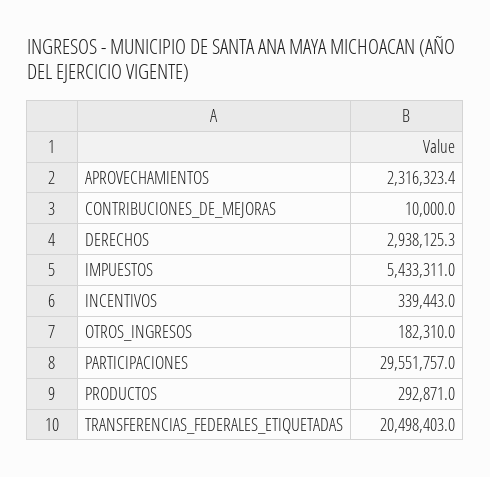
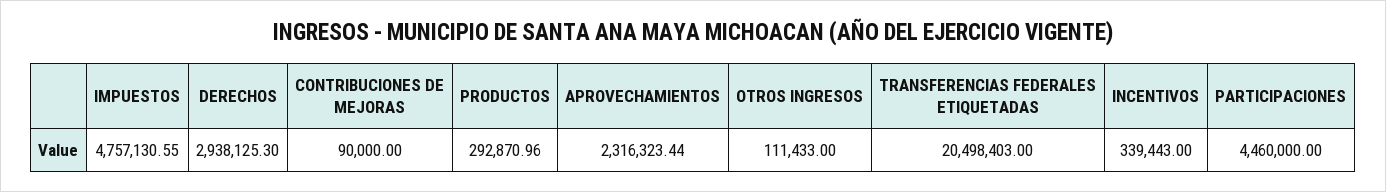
  {
    "APROVECHAMIENTOS": 2316323.44,
-   "CONTRIBUCIONES_DE_MEJORAS": 10000,
+   "CONTRIBUCIONES_DE_MEJORAS": 90000,
    "DERECHOS": 2938125.3,
-   "IMPUESTOS": 5433311,
+   "IMPUESTOS": 4757130.55,
    "INCENTIVOS": 339443,
-   "OTROS_INGRESOS": 182310,
+   "OTROS_INGRESOS": 111433,
-   "PARTICIPACIONES": 29551757,
+   "PARTICIPACIONES": 4460000,
    "PRODUCTOS": 292870.96,
    "TRANSFERENCIAS_FEDERALES_ETIQUETADAS": 20498403
  }

